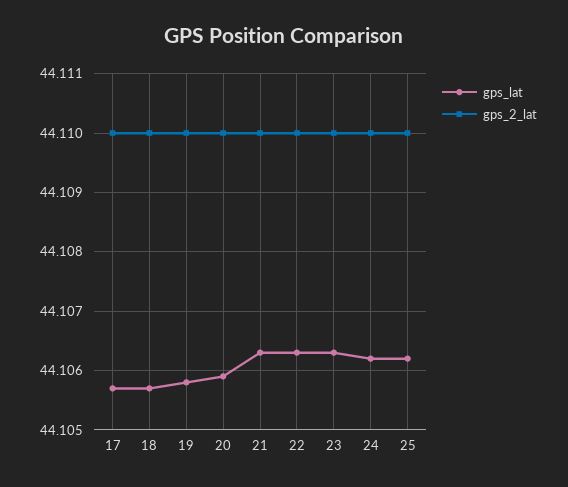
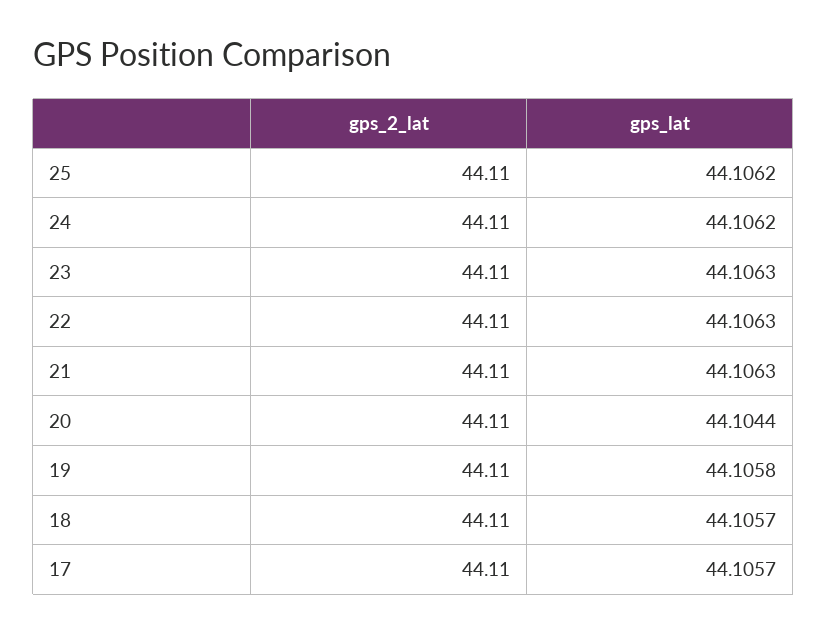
  {
    "gps_lat": {
      "17": 44.1057,
      "18": 44.1057,
      "19": 44.1058,
-     "20": 44.106,
+     "20": 44.1044,
      "21": 44.1063,
      "22": 44.1063,
      "23": 44.1063,
      "24": 44.1062,
      "25": 44.1062
    },
    "gps_2_lat": {
      "17": 44.11,
      "18": 44.11,
      "19": 44.11,
      "20": 44.11,
      "21": 44.11,
      "22": 44.11,
      "23": 44.11,
      "24": 44.11,
      "25": 44.11
    }
  }

